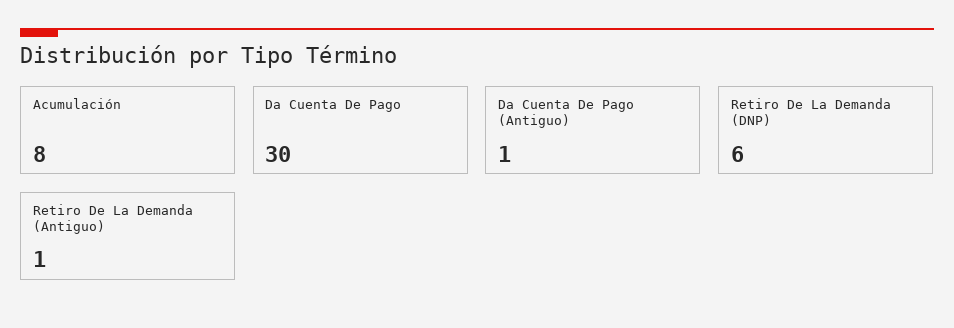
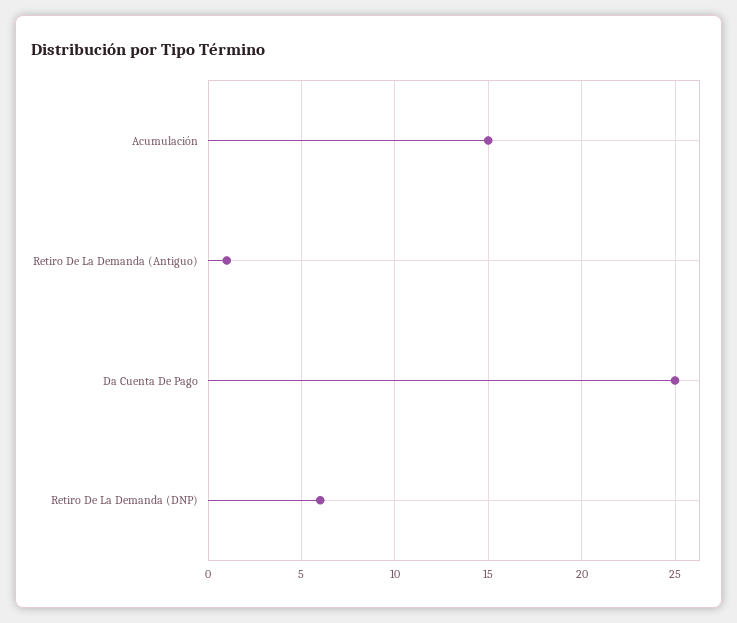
  {
-   "Acumulación": 8,
+   "Acumulación": 15,
-   "Da Cuenta De Pago": 30,
+   "Da Cuenta De Pago": 25,
-   "Da Cuenta De Pago (Antiguo)": 1,
    "Retiro De La Demanda (DNP)": 6,
    "Retiro De La Demanda (Antiguo)": 1
  }

